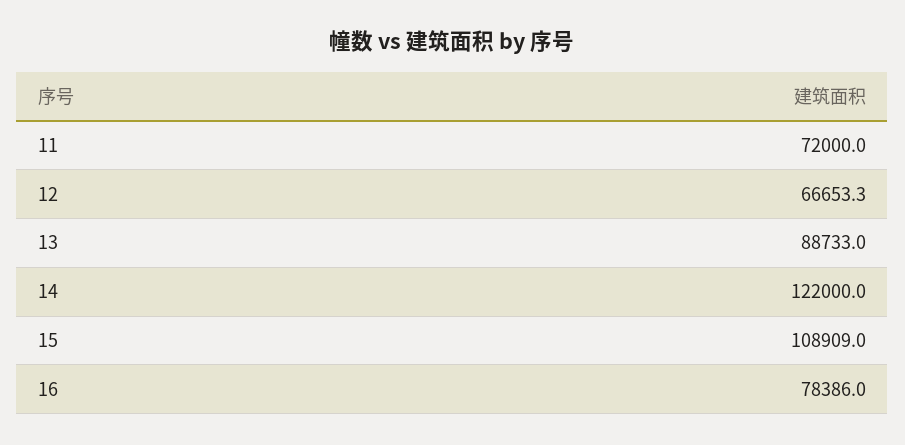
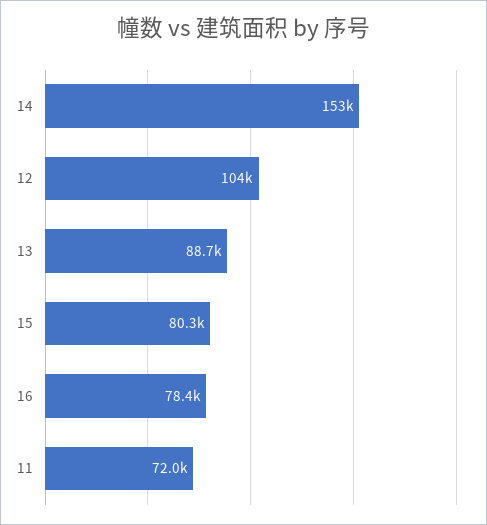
  {
    "11": 72000,
-   "12": 66653.3,
+   "12": 104000,
    "13": 88733,
-   "14": 122000,
+   "14": 153000,
-   "15": 108909,
+   "15": 80300,
    "16": 78386
  }

